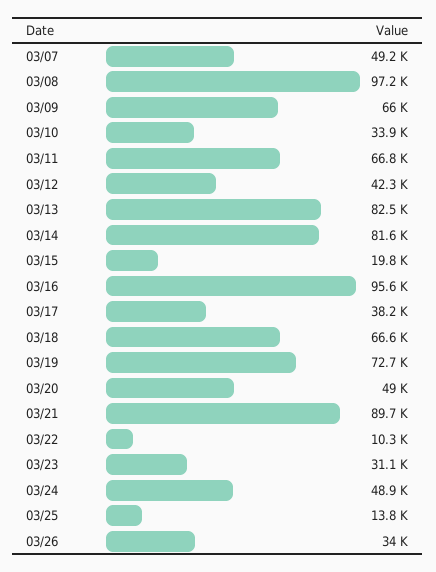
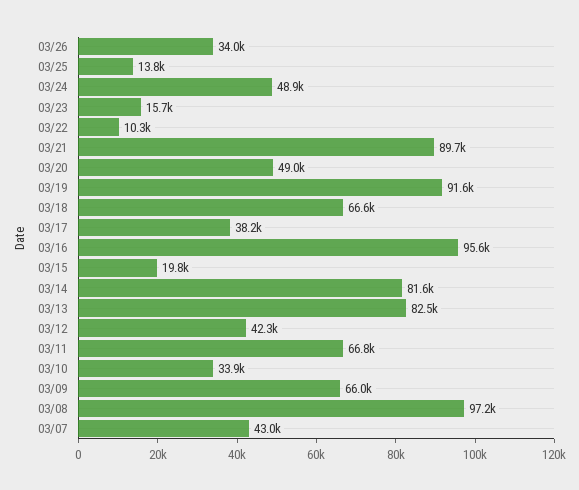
  {
-   "03/07": 49200,
+   "03/07": 43000,
    "03/08": 97200,
    "03/09": 66000,
    "03/10": 33900,
    "03/11": 66800,
    "03/12": 42300,
    "03/13": 82500,
    "03/14": 81600,
    "03/15": 19800,
    "03/16": 95600,
    "03/17": 38200,
    "03/18": 66600,
-   "03/19": 72700,
+   "03/19": 91600,
    "03/20": 49000,
    "03/21": 89700,
    "03/22": 10300,
-   "03/23": 31100,
+   "03/23": 15700,
    "03/24": 48900,
    "03/25": 13800,
    "03/26": 34000
  }

